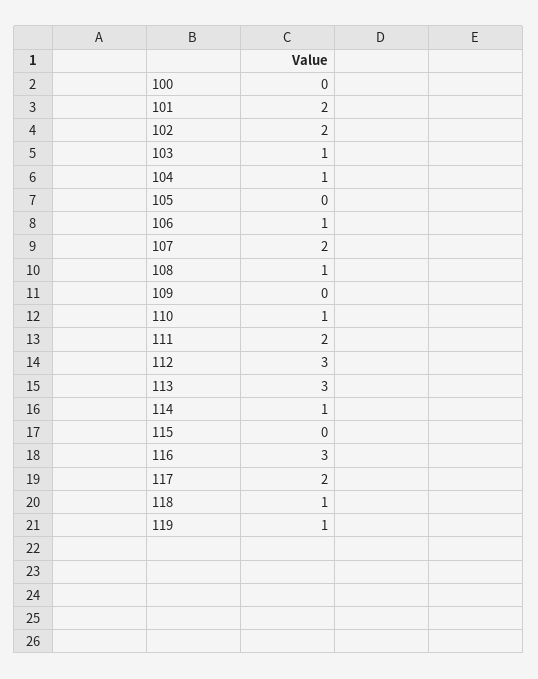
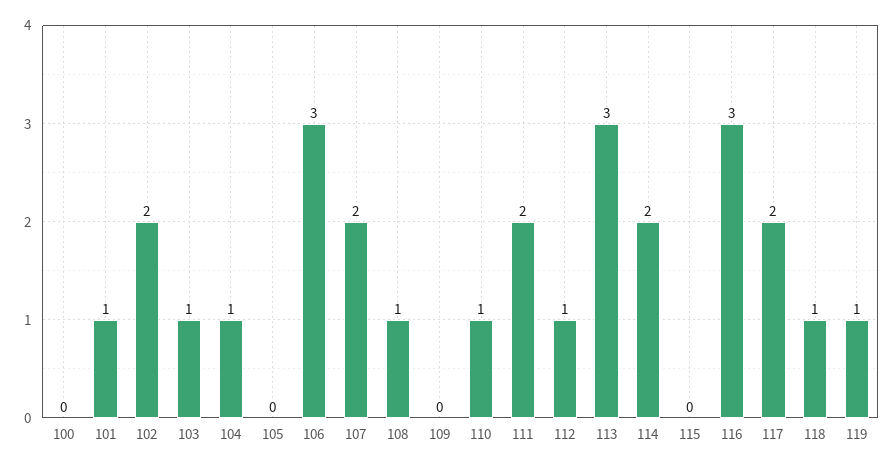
  {
    "100": 0,
-   "101": 2,
+   "101": 1,
    "102": 2,
    "103": 1,
    "104": 1,
    "105": 0,
-   "106": 1,
+   "106": 3,
    "107": 2,
    "108": 1,
    "109": 0,
    "110": 1,
    "111": 2,
-   "112": 3,
+   "112": 1,
    "113": 3,
-   "114": 1,
+   "114": 2,
    "115": 0,
    "116": 3,
    "117": 2,
    "118": 1,
    "119": 1
  }

